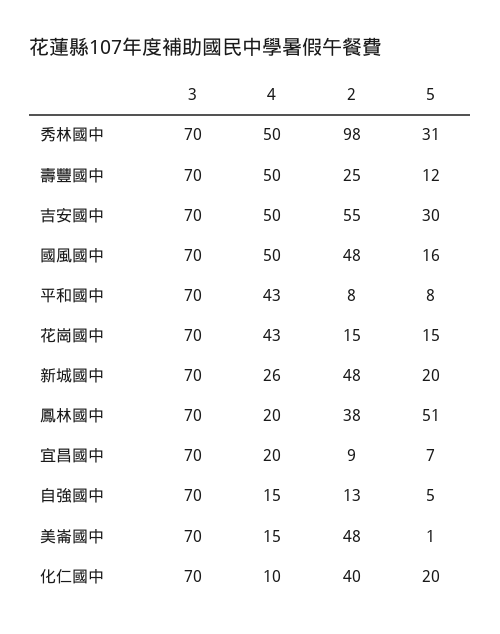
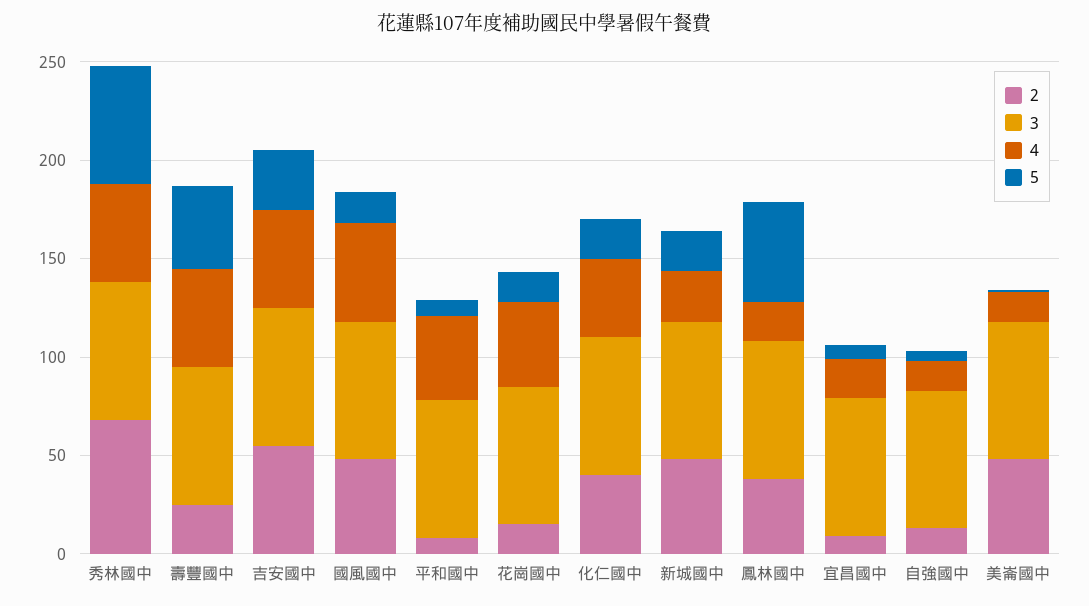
  {
    "3": {
      "秀林國中": 70,
      "壽豐國中": 70,
      "吉安國中": 70,
      "國風國中": 70,
      "平和國中": 70,
      "花崗國中": 70,
      "新城國中": 70,
      "鳳林國中": 70,
      "宜昌國中": 70,
      "自強國中": 70,
      "美崙國中": 70,
      "化仁國中": 70
    },
    "4": {
      "秀林國中": 50,
      "壽豐國中": 50,
      "吉安國中": 50,
      "國風國中": 50,
      "平和國中": 43,
      "花崗國中": 43,
      "新城國中": 26,
      "鳳林國中": 20,
      "宜昌國中": 20,
      "自強國中": 15,
      "美崙國中": 15,
-     "化仁國中": 10
+     "化仁國中": 40
    },
    "2": {
-     "秀林國中": 98,
+     "秀林國中": 70,
      "壽豐國中": 25,
      "吉安國中": 55,
      "國風國中": 48,
      "平和國中": 8,
      "花崗國中": 15,
      "新城國中": 48,
      "鳳林國中": 38,
      "宜昌國中": 9,
      "自強國中": 13,
      "美崙國中": 48,
      "化仁國中": 40
    },
    "5": {
-     "秀林國中": 31,
+     "秀林國中": 60,
-     "壽豐國中": 12,
+     "壽豐國中": 40,
      "吉安國中": 30,
      "國風國中": 16,
      "平和國中": 8,
      "花崗國中": 15,
      "新城國中": 20,
      "鳳林國中": 51,
      "宜昌國中": 7,
      "自強國中": 5,
      "美崙國中": 1,
      "化仁國中": 20
    }
  }

